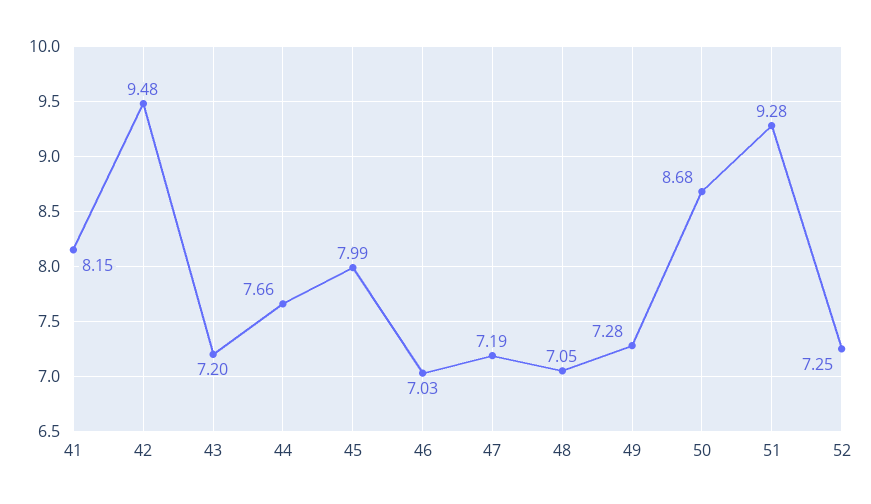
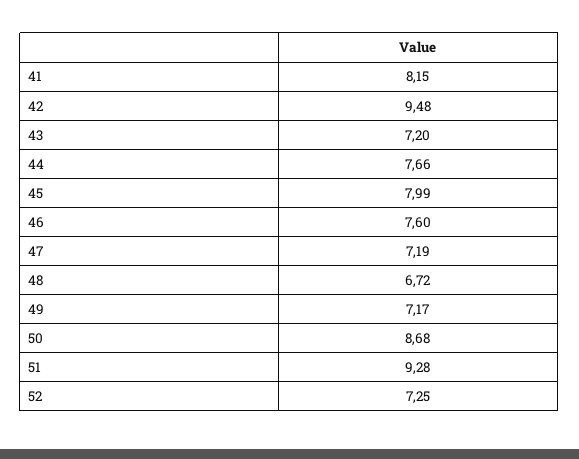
  {
    "41": 8.15,
    "42": 9.48,
    "43": 7.2,
    "44": 7.66,
    "45": 7.99,
-   "46": 7.03,
+   "46": 7.6,
    "47": 7.19,
-   "48": 7.05,
+   "48": 6.72,
-   "49": 7.28,
+   "49": 7.17,
    "50": 8.68,
    "51": 9.28,
    "52": 7.25
  }

